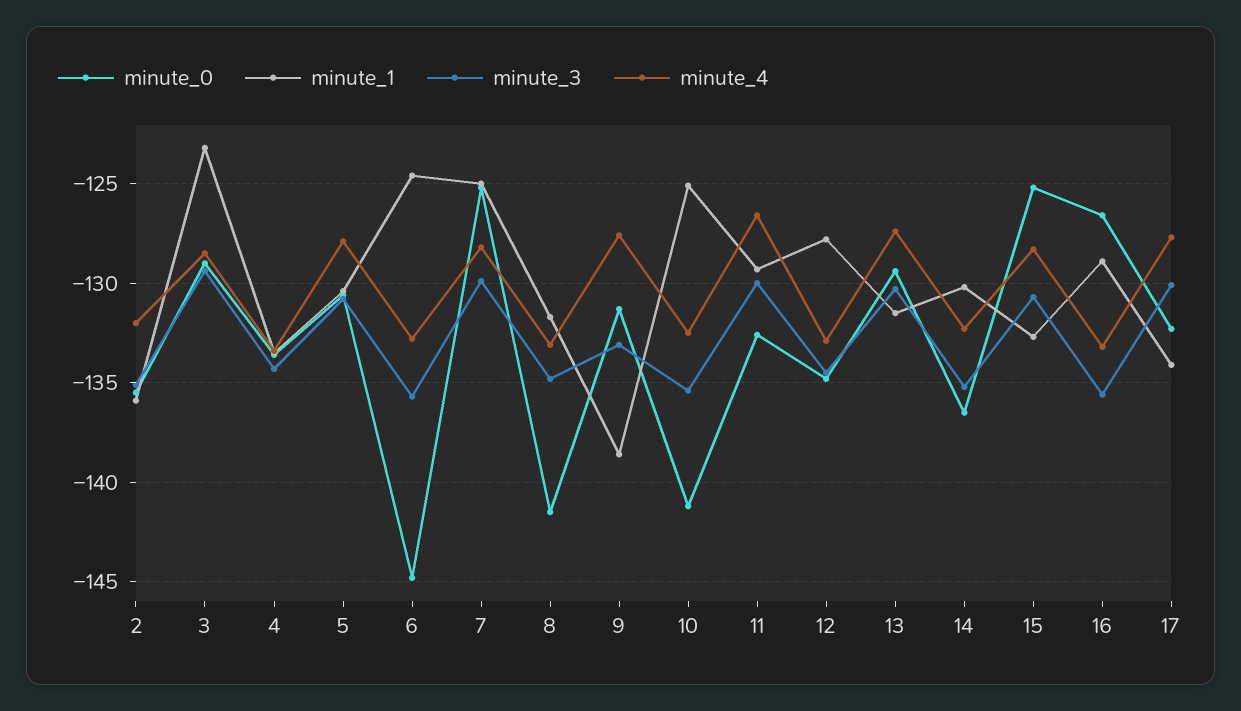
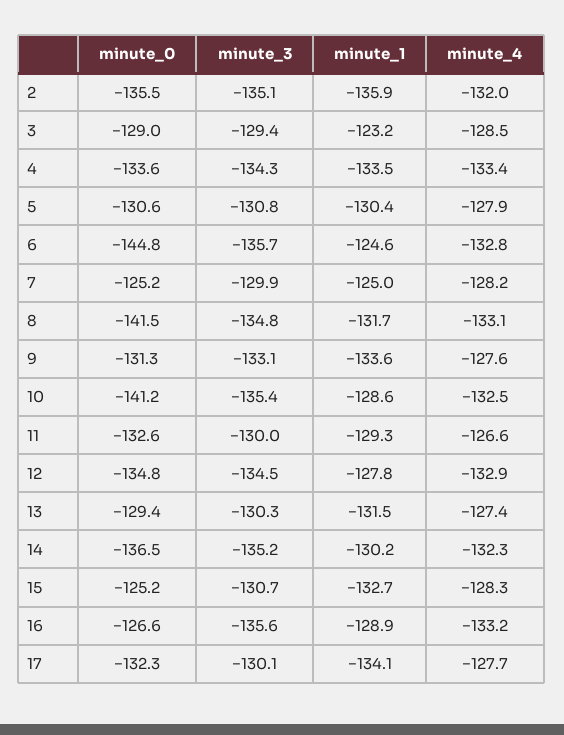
  {
    "minute_0": {
      "2": -135.5,
      "3": -129,
      "4": -133.6,
      "5": -130.6,
      "6": -144.8,
      "7": -125.2,
      "8": -141.5,
      "9": -131.3,
      "10": -141.2,
      "11": -132.6,
      "12": -134.8,
      "13": -129.4,
      "14": -136.5,
      "15": -125.2,
      "16": -126.6,
      "17": -132.3
    },
    "minute_1": {
      "2": -135.9,
      "3": -123.2,
      "4": -133.5,
      "5": -130.4,
      "6": -124.6,
      "7": -125,
      "8": -131.7,
-     "9": -138.5,
+     "9": -133.6,
-     "10": -125,
+     "10": -128.6,
      "11": -129.3,
      "12": -127.8,
      "13": -131.5,
      "14": -130.2,
      "15": -132.7,
      "16": -128.9,
      "17": -134.1
    },
    "minute_3": {
      "2": -135.1,
      "3": -129.4,
      "4": -134.3,
      "5": -130.8,
      "6": -135.7,
      "7": -129.9,
      "8": -134.8,
      "9": -133.1,
      "10": -135.4,
      "11": -130,
      "12": -134.5,
      "13": -130.3,
      "14": -135.2,
      "15": -130.7,
      "16": -135.6,
      "17": -130.1
    },
    "minute_4": {
      "2": -132,
      "3": -128.5,
      "4": -133.4,
      "5": -127.9,
      "6": -132.8,
      "7": -128.2,
      "8": -133.1,
      "9": -127.6,
      "10": -132.5,
      "11": -126.6,
      "12": -132.9,
      "13": -127.4,
      "14": -132.3,
      "15": -128.3,
      "16": -133.2,
      "17": -127.7
    }
  }

